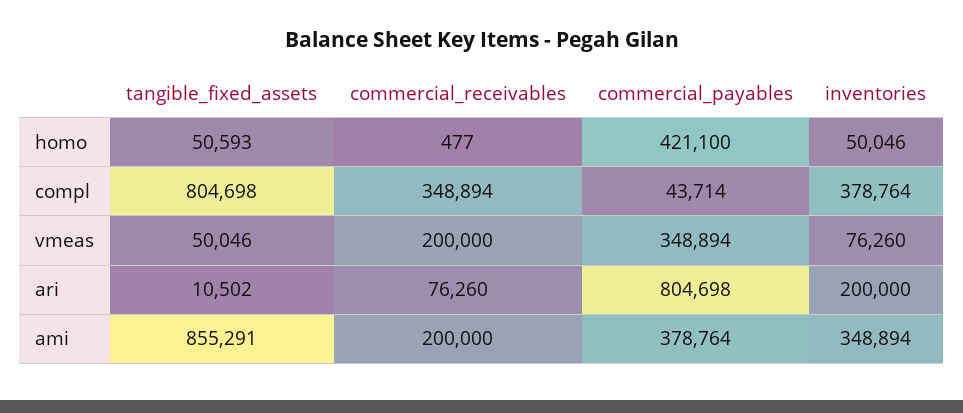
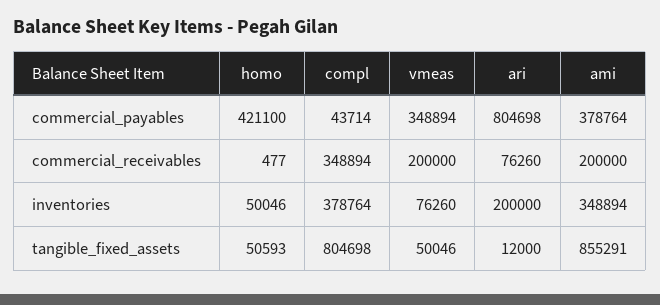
  {
    "tangible_fixed_assets": {
      "homo": 50593,
      "compl": 804698,
      "vmeas": 50046,
-     "ari": 10502,
+     "ari": 12000,
      "ami": 855291
    },
    "commercial_receivables": {
      "homo": 477,
      "compl": 348894,
      "vmeas": 200000,
      "ari": 76260,
      "ami": 200000
    },
    "commercial_payables": {
      "homo": 421100,
      "compl": 43714,
      "vmeas": 348894,
      "ari": 804698,
      "ami": 378764
    },
    "inventories": {
      "homo": 50046,
      "compl": 378764,
      "vmeas": 76260,
      "ari": 200000,
      "ami": 348894
    }
  }

